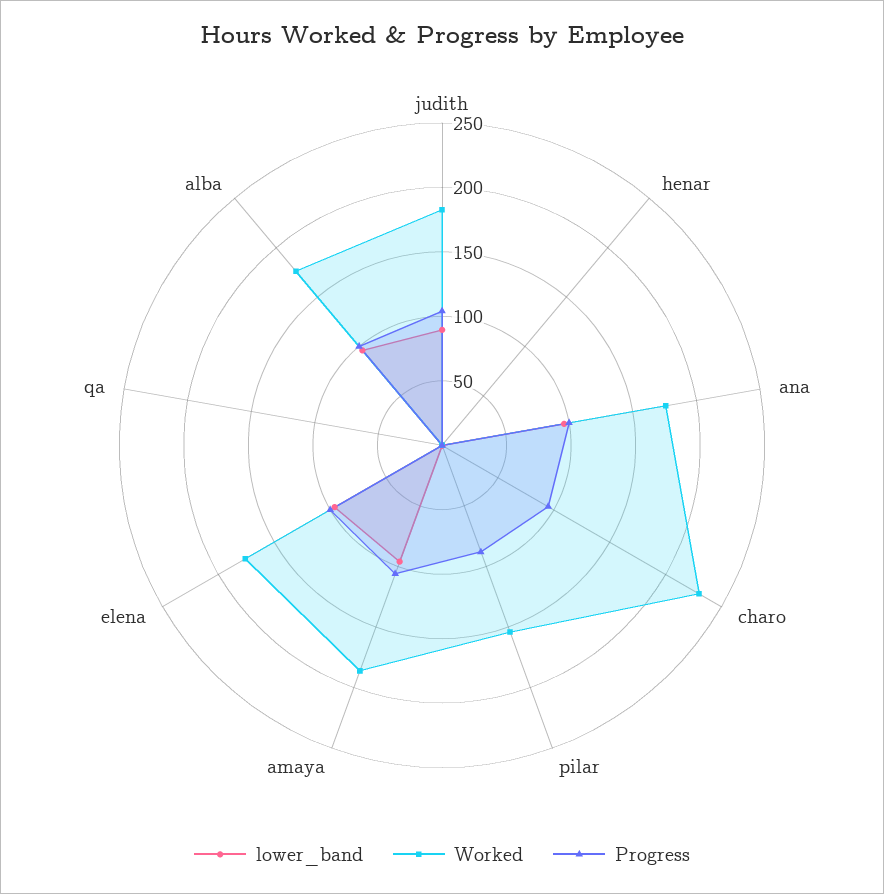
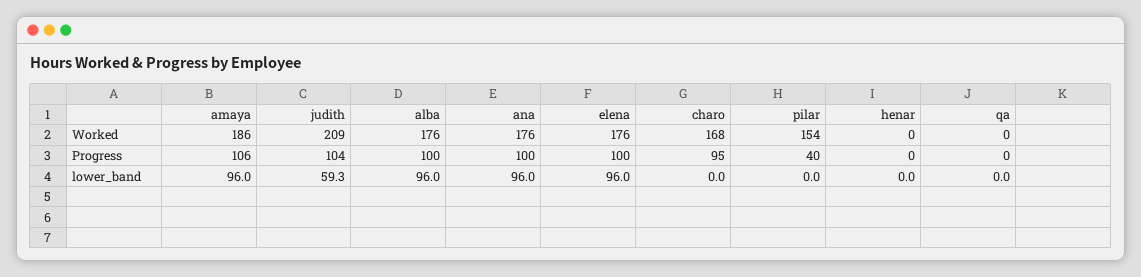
  {
    "lower_band": {
-     "judith": 90,
+     "judith": 59.3,
      "henar": 0,
      "ana": 96,
      "charo": 0,
      "pilar": 0,
      "amaya": 96,
      "elena": 96,
      "qa": 0,
      "alba": 96
    },
    "Worked": {
-     "judith": 180,
+     "judith": 209,
      "henar": 0,
      "ana": 176,
-     "charo": 230,
+     "charo": 168,
      "pilar": 154,
      "amaya": 186,
      "elena": 176,
      "qa": 0,
      "alba": 176
    },
    "Progress": {
      "judith": 104,
      "henar": 0,
      "ana": 100,
      "charo": 95,
-     "pilar": 90,
+     "pilar": 40,
      "amaya": 106,
      "elena": 100,
      "qa": 0,
      "alba": 100
    }
  }

